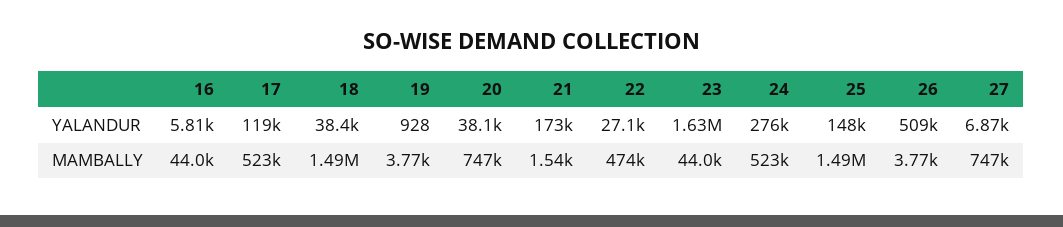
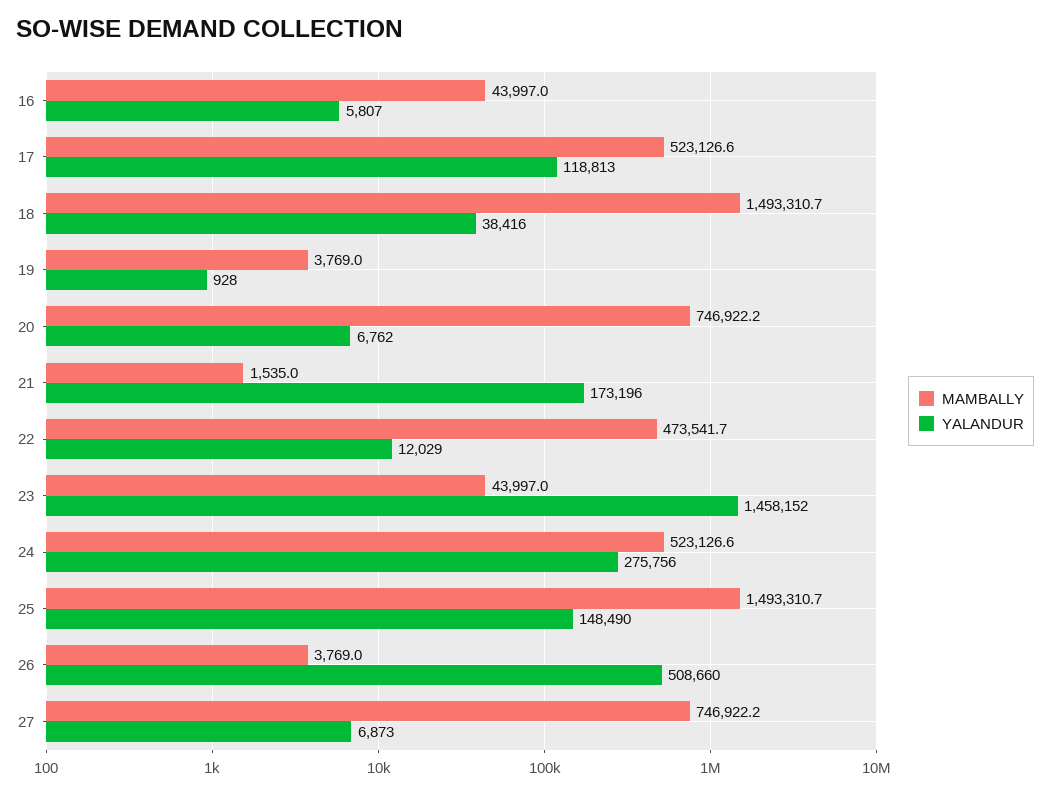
  {
    "YALANDUR": {
      "16": 5807,
      "17": 118813,
      "18": 38416,
      "19": 928,
-     "20": 38100,
+     "20": 6762,
      "21": 173196,
-     "22": 27100,
+     "22": 12029,
-     "23": 1630000,
+     "23": 1458152,
      "24": 275756,
      "25": 148490,
      "26": 508660,
      "27": 6873
    },
    "MAMBALLY": {
      "16": 43997,
      "17": 523126.6,
      "18": 1493310.7,
      "19": 3769,
      "20": 746922.2,
      "21": 1535,
      "22": 473541.7,
      "23": 43997,
      "24": 523126.6,
      "25": 1493310.7,
      "26": 3769,
      "27": 746922.2
    }
  }

